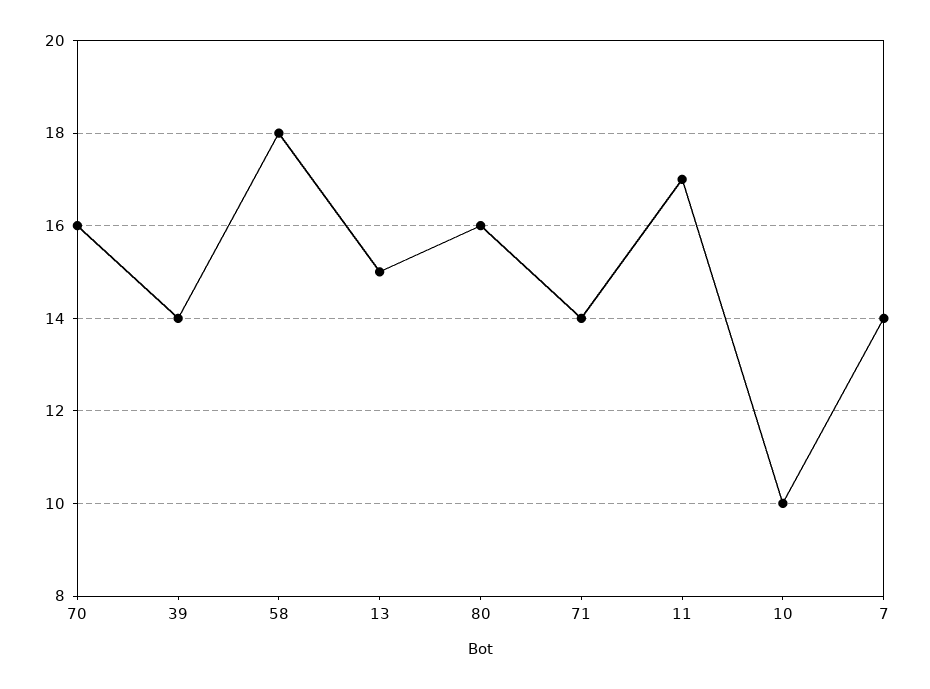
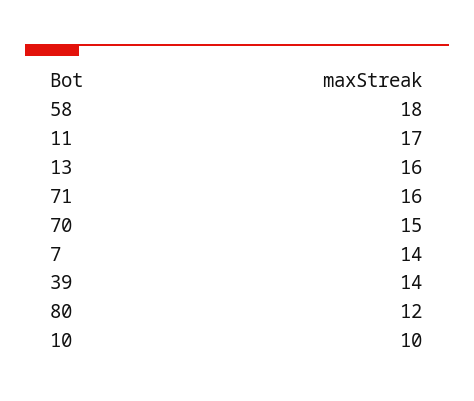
  {
-   "70": 16,
+   "70": 15,
    "39": 14,
    "58": 18,
-   "13": 15,
+   "13": 16,
-   "80": 16,
+   "80": 12,
-   "71": 14,
+   "71": 16,
    "11": 17,
    "10": 10,
    "7": 14
  }

